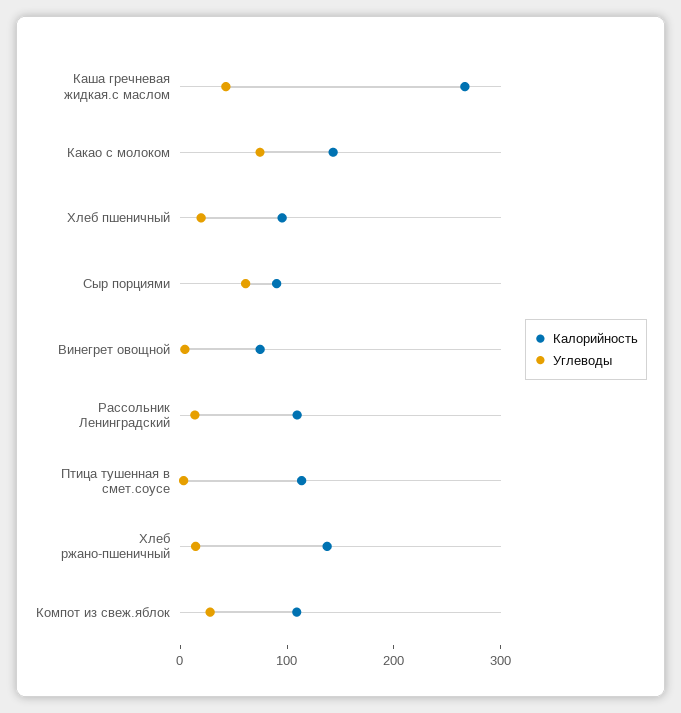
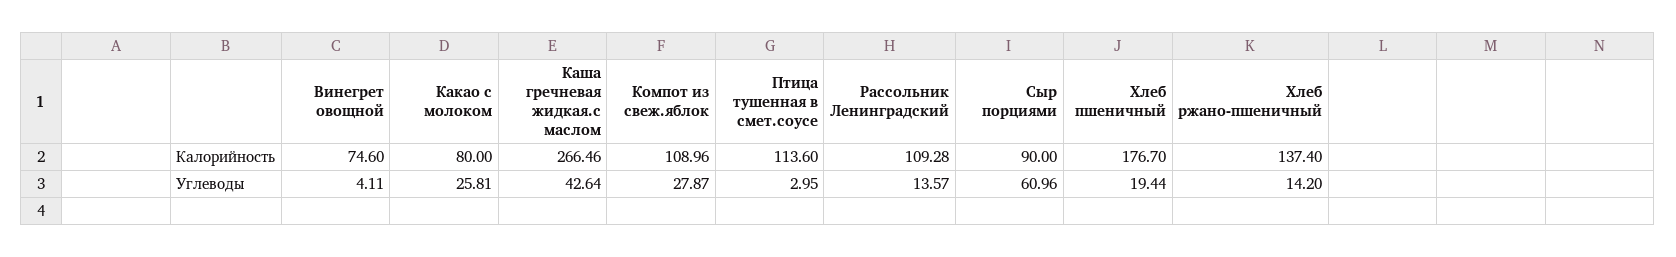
  {
    "Калорийность": {
      "Каша гречневая жидкая.с маслом": 266.46,
-     "Какао с молоком": 140,
+     "Какао с молоком": 80,
-     "Хлеб пшеничный": 100,
+     "Хлеб пшеничный": 176.7,
      "Сыр порциями": 90,
      "Винегрет овощной": 74.6,
      "Рассольник Ленинградский": 109.28,
      "Птица тушенная в смет.соусе": 113.6,
      "Хлеб ржано-пшеничный": 137.4,
      "Компот из свеж.яблок": 108.96
    },
    "Углеводы": {
      "Каша гречневая жидкая.с маслом": 42.64,
-     "Какао с молоком": 80,
+     "Какао с молоком": 25.81,
      "Хлеб пшеничный": 19.44,
      "Сыр порциями": 60.96,
      "Винегрет овощной": 4.11,
      "Рассольник Ленинградский": 13.57,
      "Птица тушенная в смет.соусе": 2.95,
      "Хлеб ржано-пшеничный": 14.2,
      "Компот из свеж.яблок": 27.87
    }
  }

